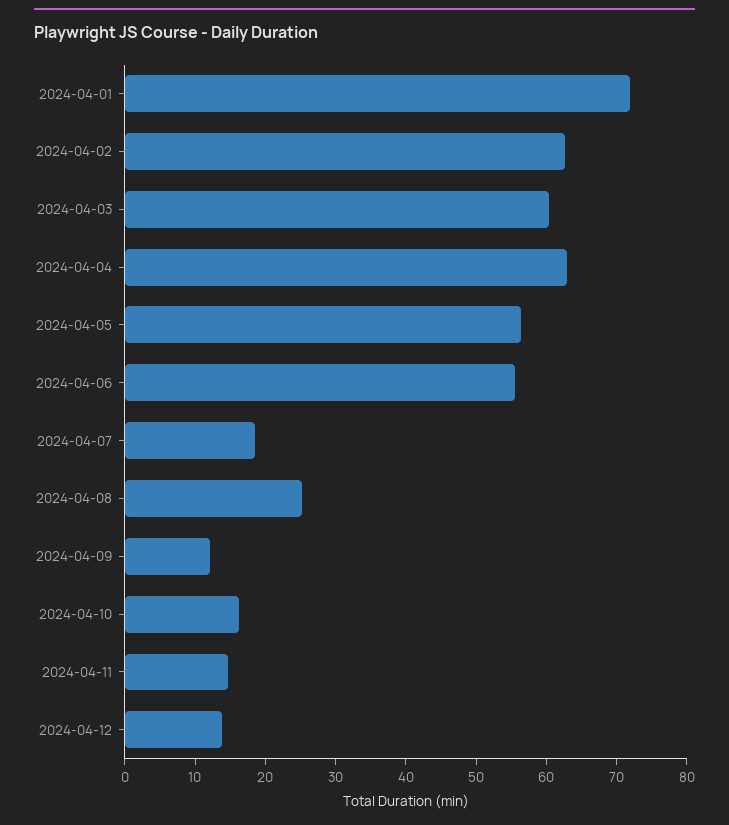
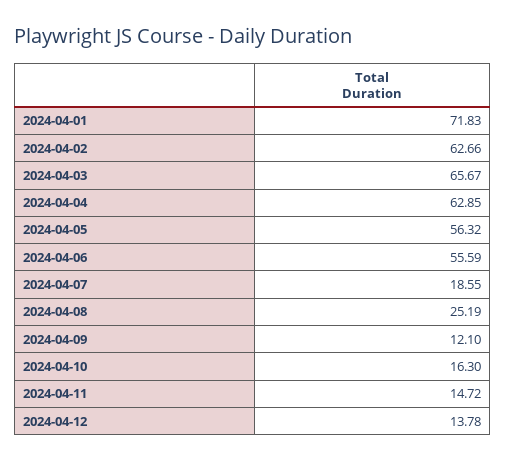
  {
    "2024-04-01": 71.83,
    "2024-04-02": 62.66,
-   "2024-04-03": 60,
+   "2024-04-03": 65.67,
    "2024-04-04": 62.85,
    "2024-04-05": 56.32,
    "2024-04-06": 55.59,
    "2024-04-07": 18.55,
    "2024-04-08": 25.19,
    "2024-04-09": 12.1,
    "2024-04-10": 16.3,
    "2024-04-11": 14.72,
    "2024-04-12": 13.78
  }

